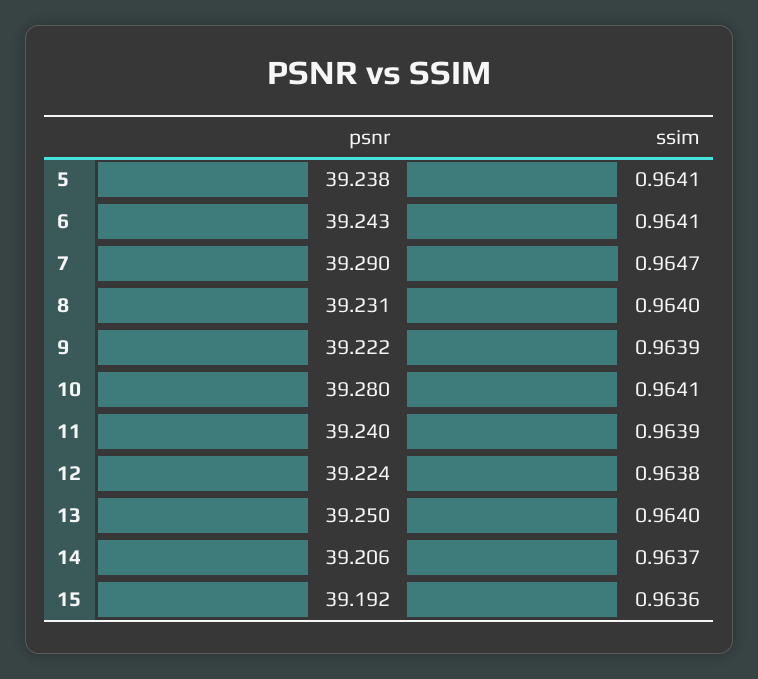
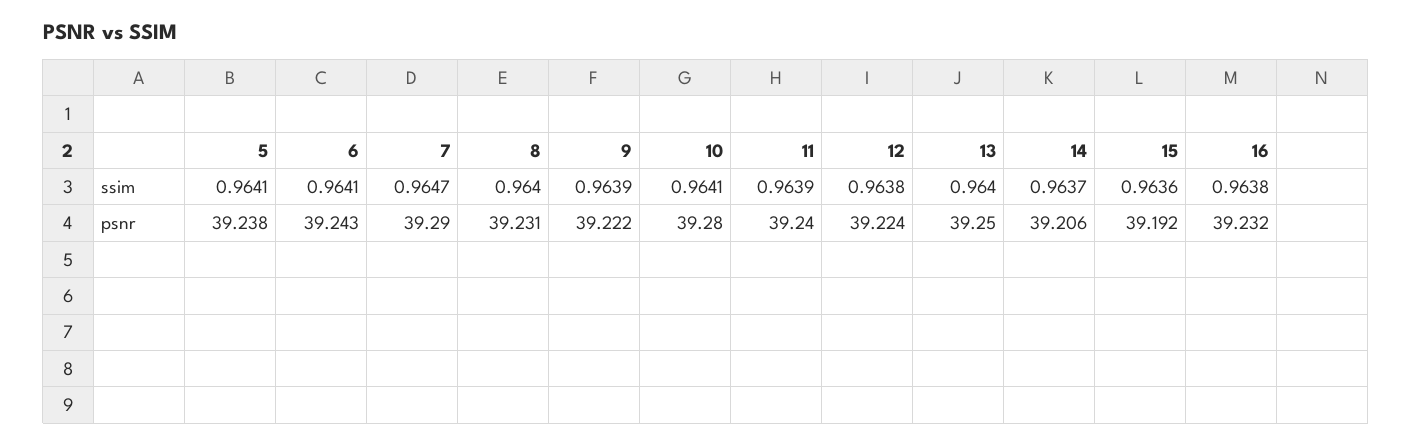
  {
    "psnr": {
      "5": 39.238,
      "6": 39.243,
      "7": 39.29,
      "8": 39.231,
      "9": 39.222,
      "10": 39.28,
      "11": 39.24,
      "12": 39.224,
      "13": 39.25,
      "14": 39.206,
-     "15": 39.192
+     "15": 39.192,
+     "16": 39.232
    },
    "ssim": {
      "5": 0.9641,
      "6": 0.9641,
      "7": 0.9647,
      "8": 0.964,
      "9": 0.9639,
      "10": 0.9641,
      "11": 0.9639,
      "12": 0.9638,
      "13": 0.964,
      "14": 0.9637,
-     "15": 0.9636
+     "15": 0.9636,
+     "16": 0.9638
    }
  }

